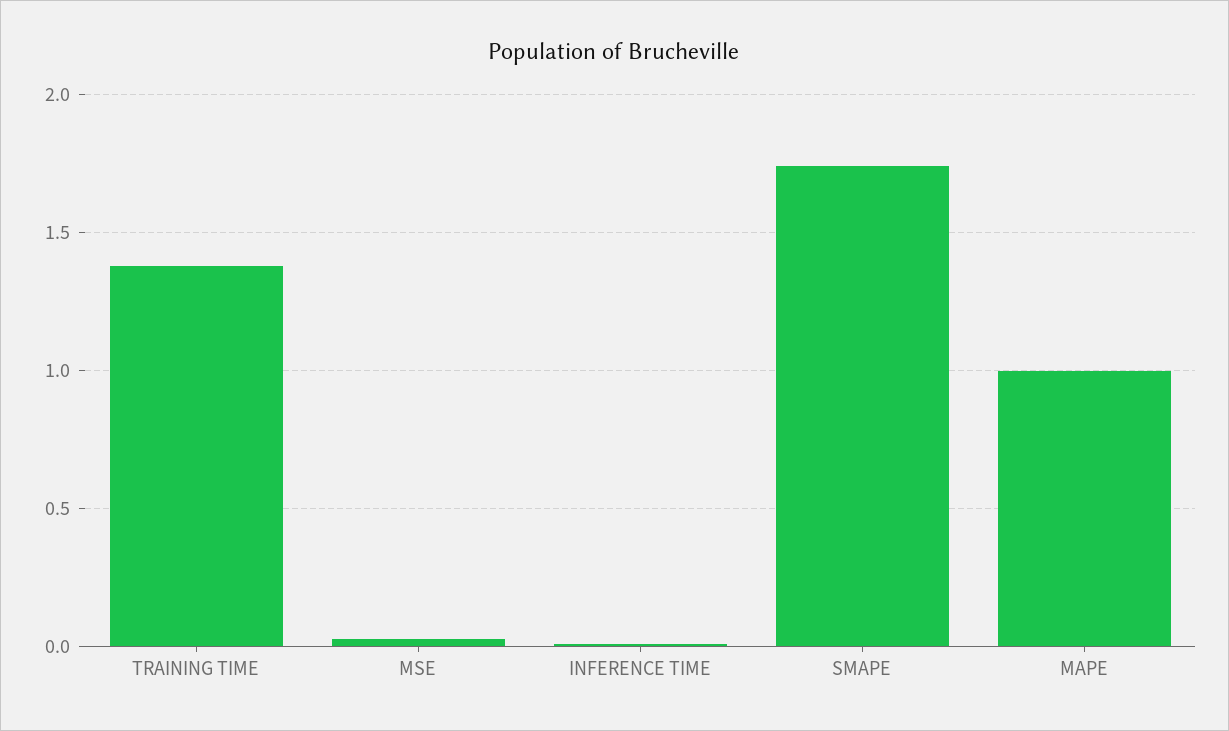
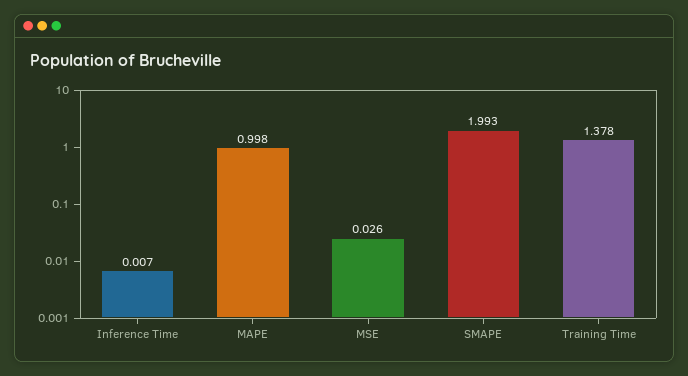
  {
    "TRAINING TIME": 1.378,
    "MSE": 0.026,
    "INFERENCE TIME": 0.007,
-   "SMAPE": 1.75,
+   "SMAPE": 1.993,
    "MAPE": 0.998
  }

